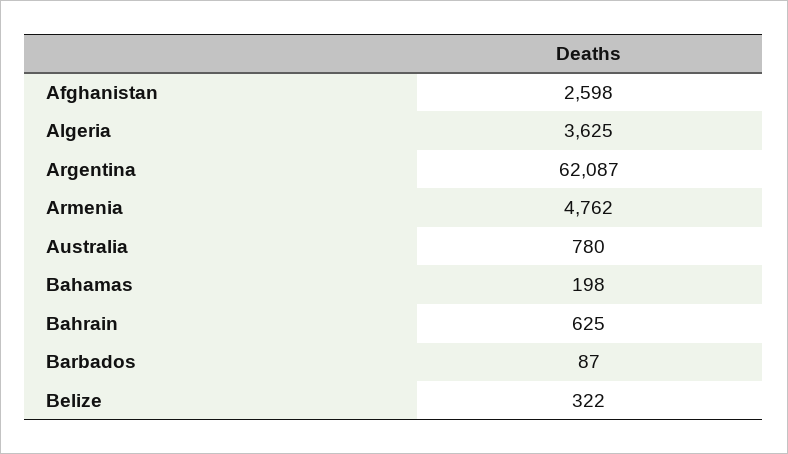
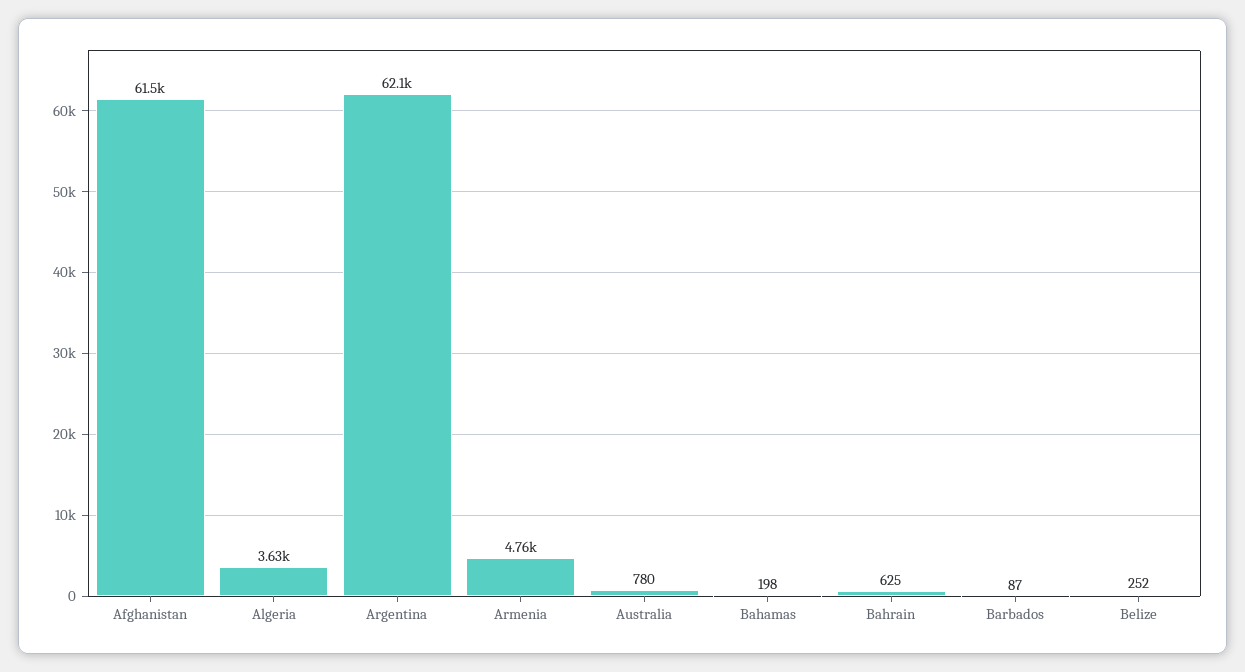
  {
-   "Afghanistan": 2598,
+   "Afghanistan": 61500,
    "Algeria": 3625,
    "Argentina": 62087,
    "Armenia": 4762,
    "Australia": 780,
    "Bahamas": 198,
    "Bahrain": 625,
    "Barbados": 87,
-   "Belize": 322
+   "Belize": 252
  }

